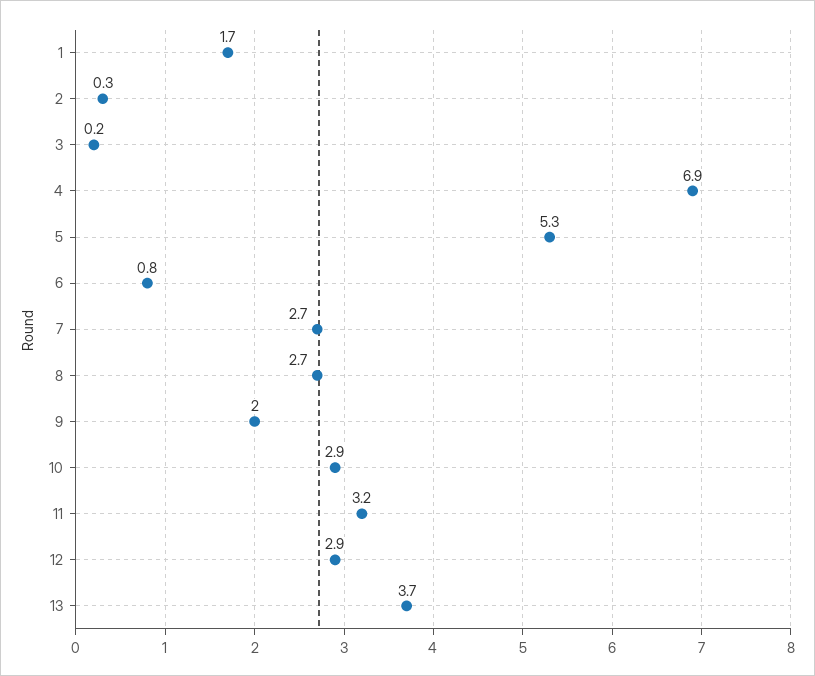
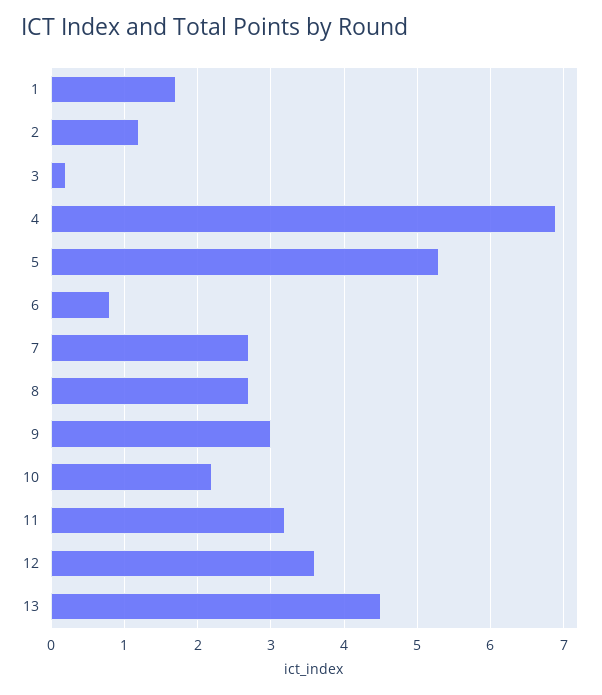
  {
    "1": 1.7,
-   "2": 0.3,
+   "2": 1.2,
    "3": 0.2,
    "4": 6.9,
    "5": 5.3,
    "6": 0.8,
    "7": 2.7,
    "8": 2.7,
-   "9": 2,
+   "9": 3,
-   "10": 2.9,
+   "10": 2.2,
    "11": 3.2,
-   "12": 2.9,
+   "12": 3.6,
-   "13": 3.7
+   "13": 4.5
  }

